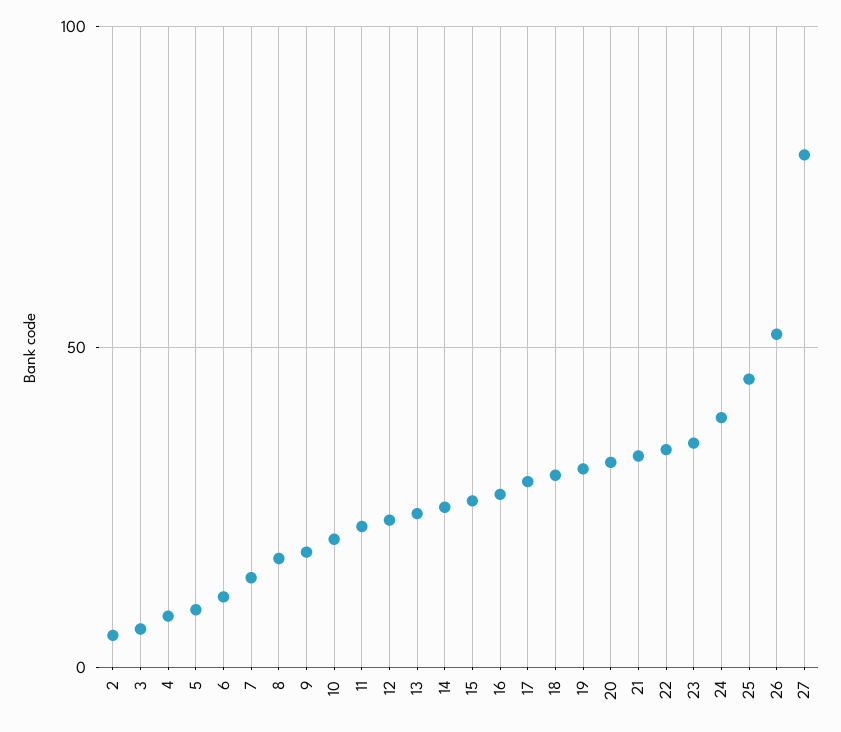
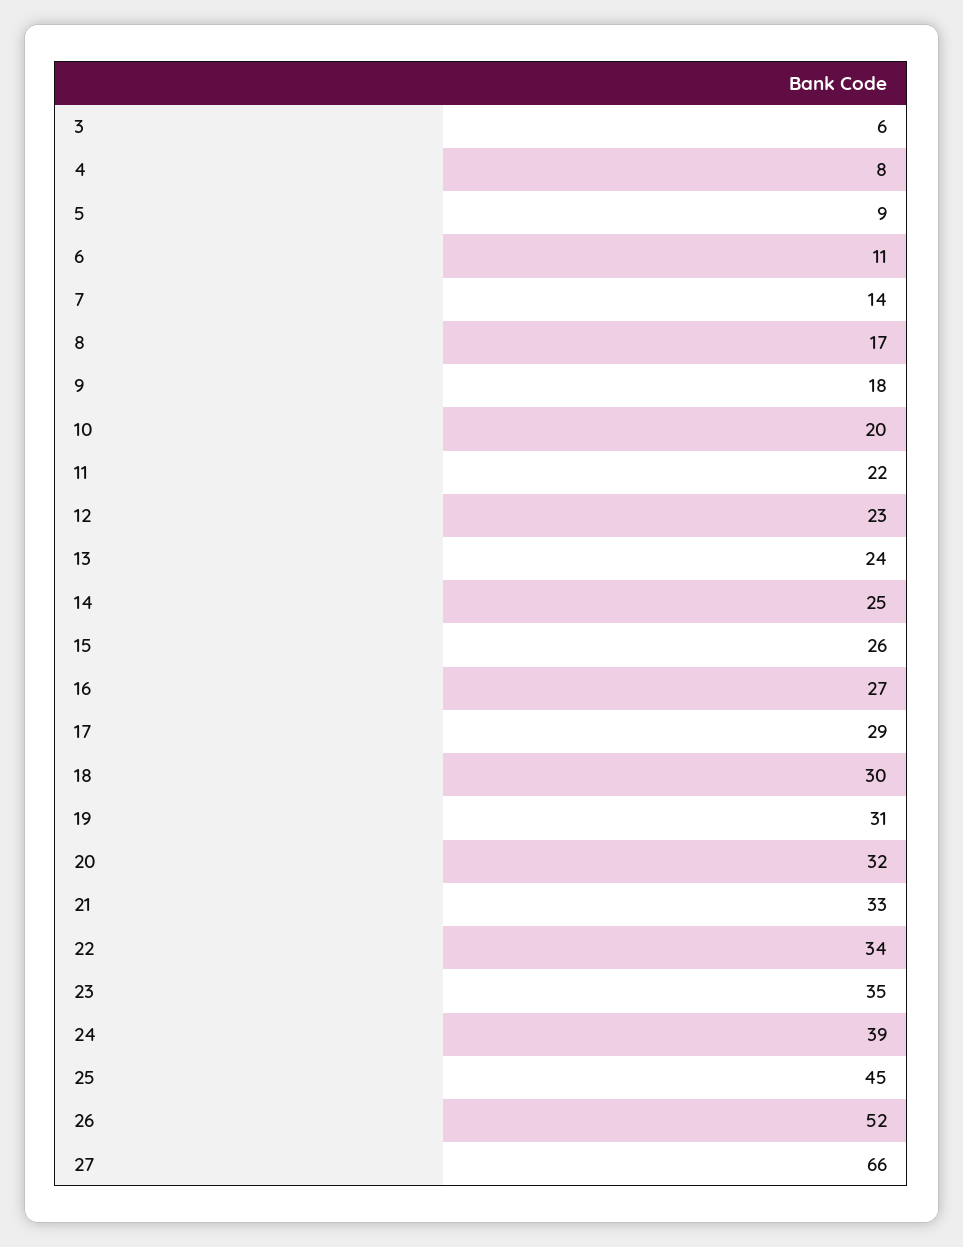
  {
-   "2": 5,
    "3": 6,
    "4": 8,
    "5": 9,
    "6": 11,
    "7": 14,
    "8": 17,
    "9": 18,
    "10": 20,
    "11": 22,
    "12": 23,
    "13": 24,
    "14": 25,
    "15": 26,
    "16": 27,
    "17": 29,
    "18": 30,
    "19": 31,
    "20": 32,
    "21": 33,
    "22": 34,
    "23": 35,
    "24": 39,
    "25": 45,
    "26": 52,
-   "27": 80
+   "27": 66
  }

